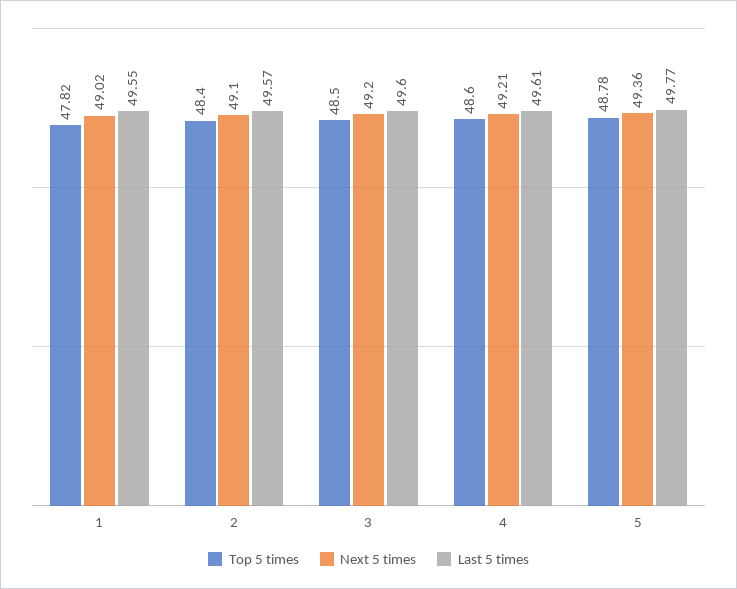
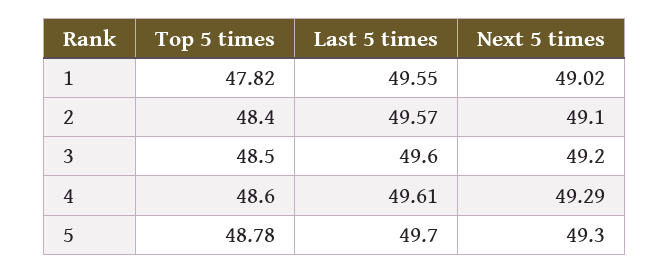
  {
    "Top 5 times": {
      "1": 47.82,
      "2": 48.4,
      "3": 48.5,
      "4": 48.6,
      "5": 48.78
    },
    "Next 5 times": {
      "1": 49.02,
      "2": 49.1,
      "3": 49.2,
-     "4": 49.21,
+     "4": 49.29,
-     "5": 49.36
+     "5": 49.3
    },
    "Last 5 times": {
      "1": 49.55,
      "2": 49.57,
      "3": 49.6,
      "4": 49.61,
-     "5": 49.77
+     "5": 49.7
    }
  }

